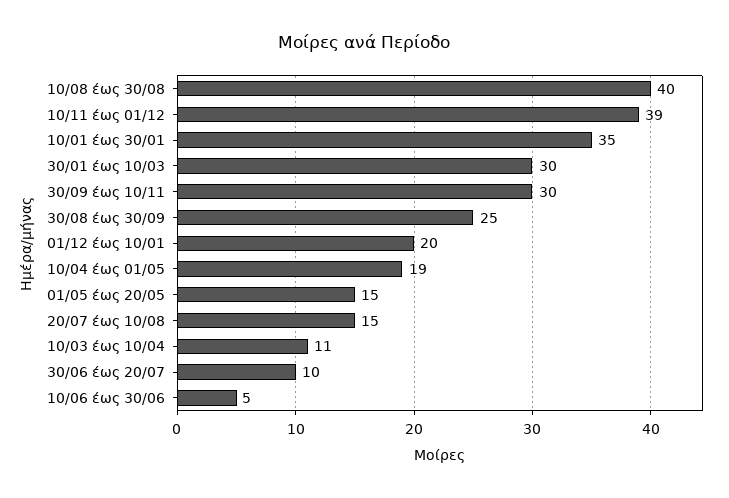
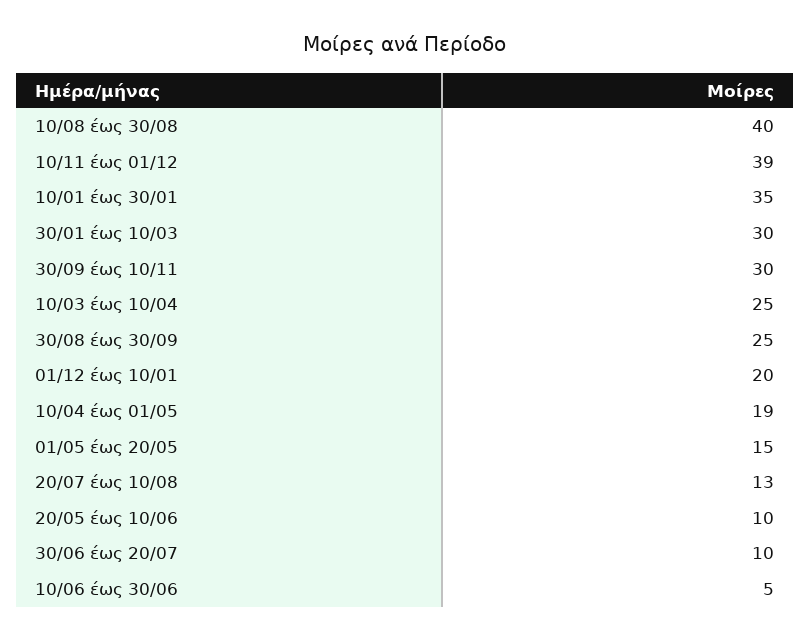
  {
    "10/08 έως 30/08": 40,
    "10/11 έως 01/12": 39,
    "10/01 έως 30/01": 35,
    "30/01 έως 10/03": 30,
    "30/09 έως 10/11": 30,
    "30/08 έως 30/09": 25,
    "01/12 έως 10/01": 20,
    "10/04 έως 01/05": 19,
    "01/05 έως 20/05": 15,
-   "20/07 έως 10/08": 15,
+   "20/07 έως 10/08": 13,
-   "10/03 έως 10/04": 11,
+   "10/03 έως 10/04": 25,
    "30/06 έως 20/07": 10,
-   "10/06 έως 30/06": 5
+   "10/06 έως 30/06": 5,
+   "20/05 έως 10/06": 10
  }

